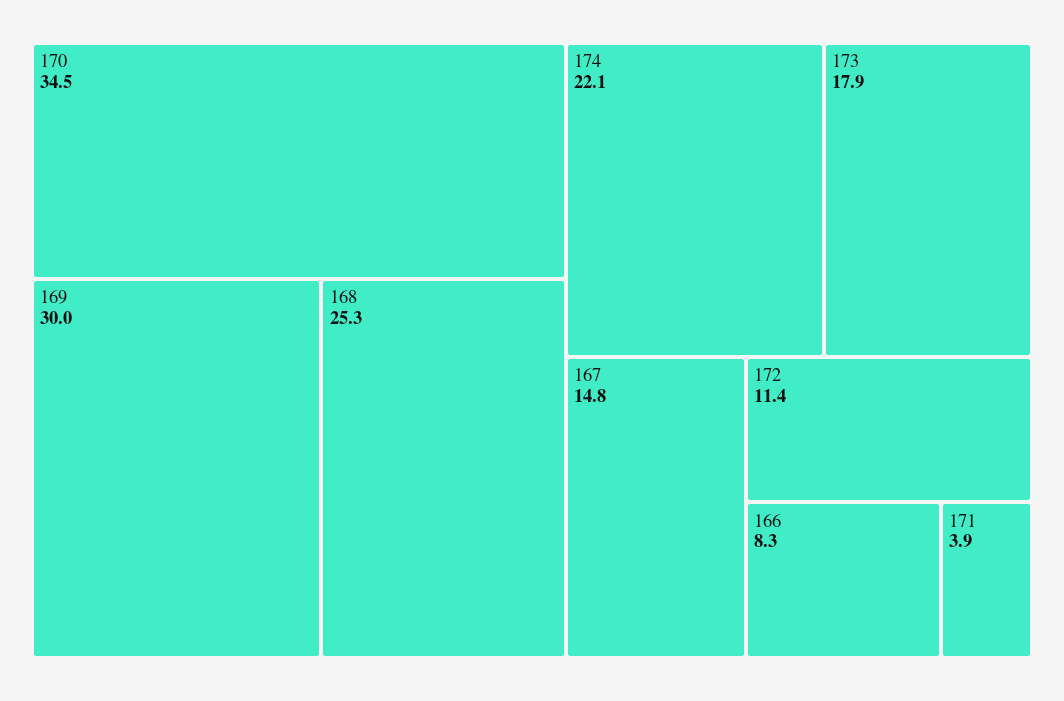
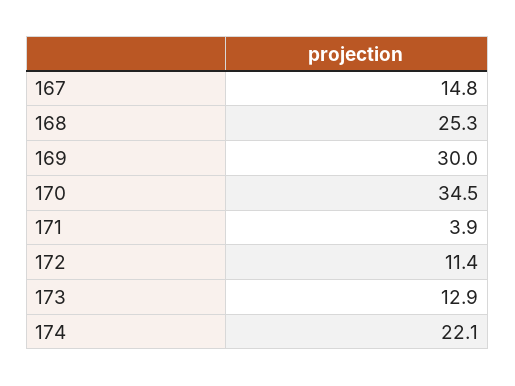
  {
    "170": 34.5,
    "169": 30,
    "168": 25.3,
    "174": 22.1,
-   "173": 17.9,
+   "173": 12.9,
    "167": 14.8,
    "172": 11.4,
-   "166": 8.3,
    "171": 3.9
  }

